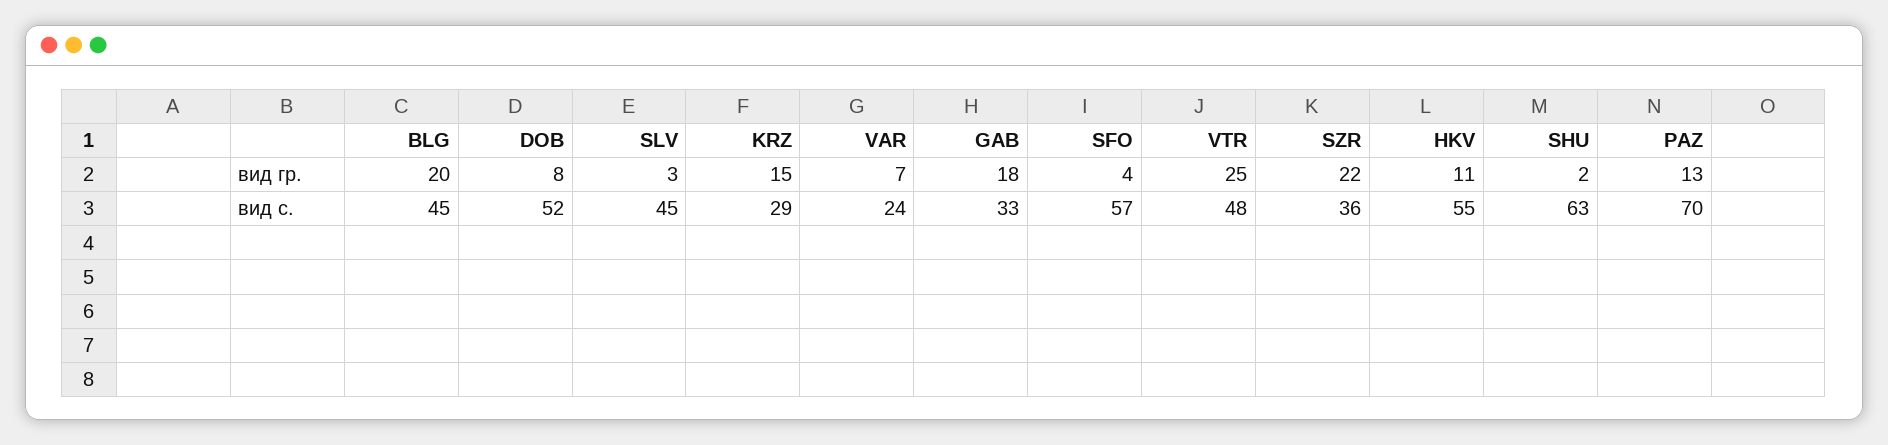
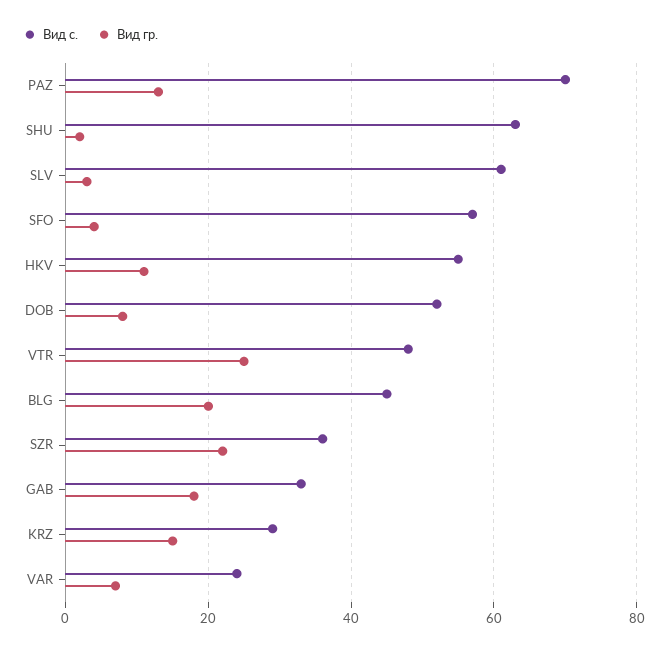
  {
    "вид гр.": {
      "BLG": 20,
      "DOB": 8,
      "SLV": 3,
      "KRZ": 15,
      "VAR": 7,
      "GAB": 18,
      "SFO": 4,
      "VTR": 25,
      "SZR": 22,
      "HKV": 11,
      "SHU": 2,
      "PAZ": 13
    },
    "вид с.": {
      "BLG": 45,
      "DOB": 52,
-     "SLV": 45,
+     "SLV": 60,
      "KRZ": 29,
      "VAR": 24,
      "GAB": 33,
      "SFO": 57,
      "VTR": 48,
      "SZR": 36,
      "HKV": 55,
      "SHU": 63,
      "PAZ": 70
    }
  }

